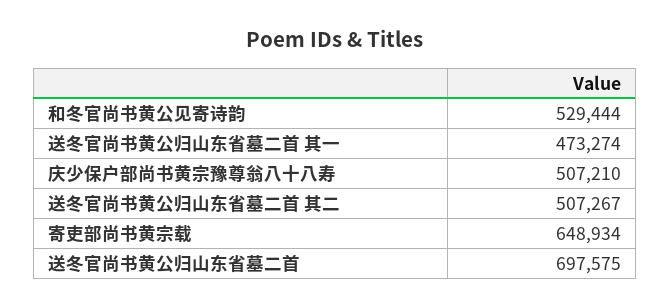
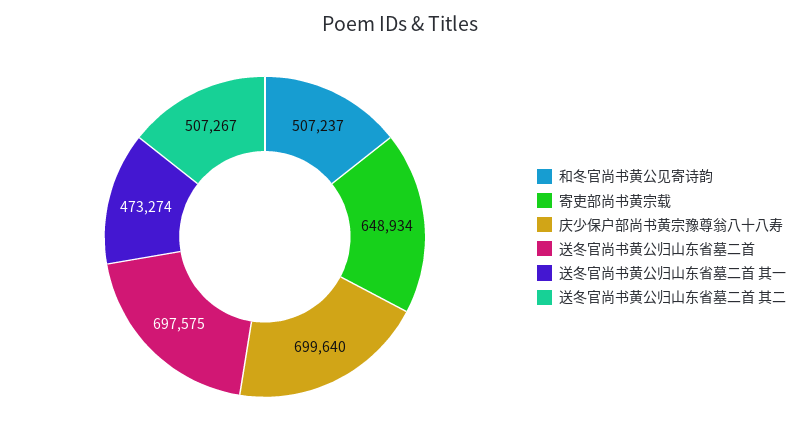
  {
-   "和冬官尚书黄公见寄诗韵": 529444,
+   "和冬官尚书黄公见寄诗韵": 507237,
    "送冬官尚书黄公归山东省墓二首 其一": 473274,
-   "庆少保户部尚书黄宗豫尊翁八十八寿": 507210,
+   "庆少保户部尚书黄宗豫尊翁八十八寿": 699640,
    "送冬官尚书黄公归山东省墓二首 其二": 507267,
    "寄吏部尚书黄宗载": 648934,
    "送冬官尚书黄公归山东省墓二首": 697575
  }

